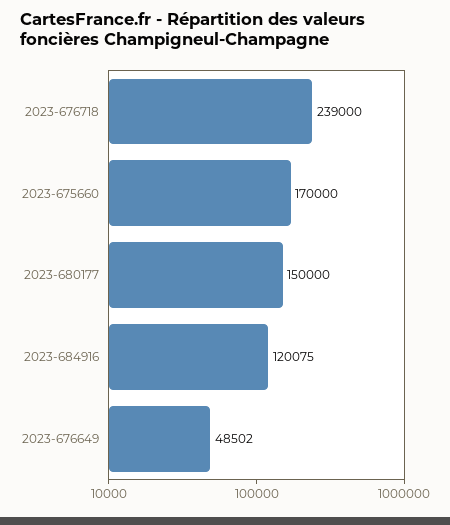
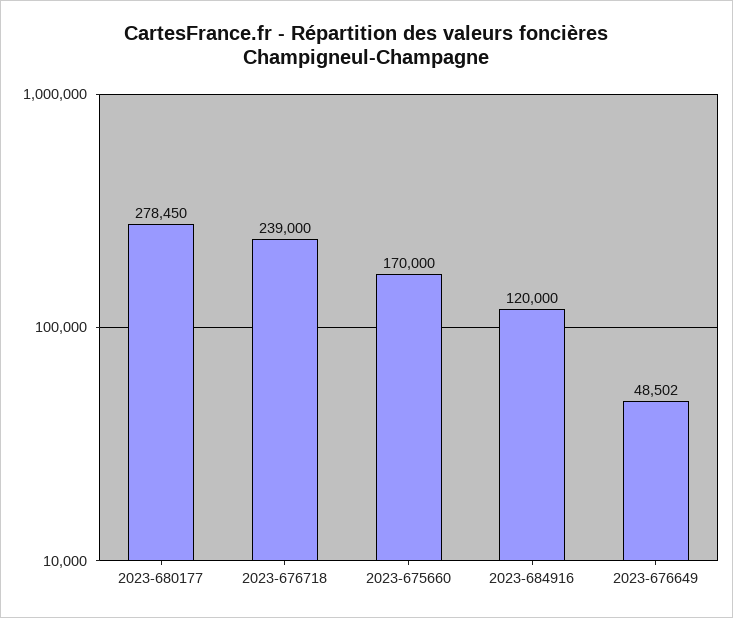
  {
    "2023-676718": 239000,
    "2023-675660": 170000,
-   "2023-680177": 150000,
+   "2023-680177": 278450,
-   "2023-684916": 120075,
+   "2023-684916": 120000,
    "2023-676649": 48502
  }

